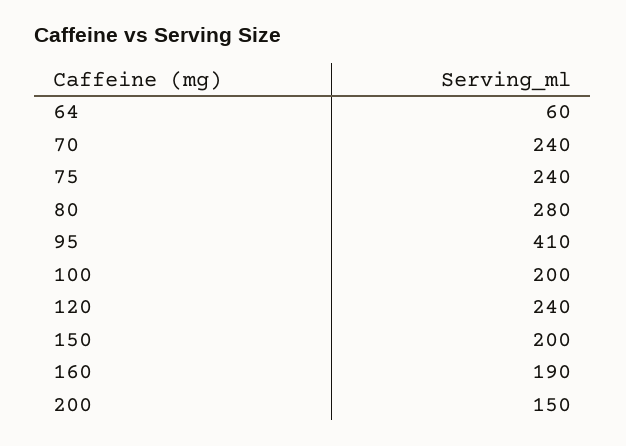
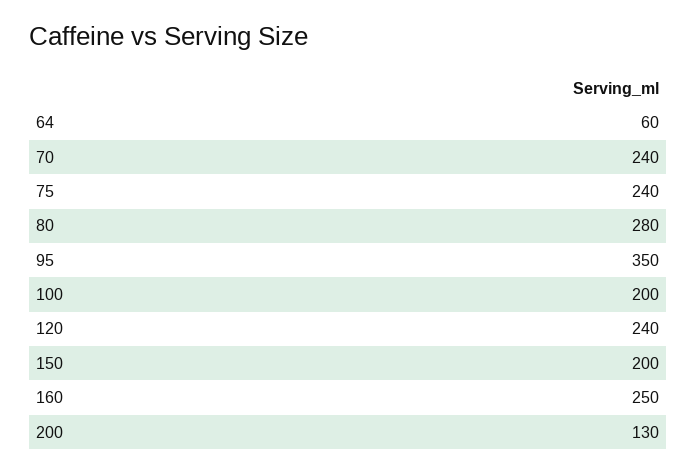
  {
    "64": 60,
    "70": 240,
    "75": 240,
    "80": 280,
-   "95": 410,
+   "95": 350,
    "100": 200,
    "120": 240,
    "150": 200,
-   "160": 190,
+   "160": 250,
-   "200": 150
+   "200": 130
  }

